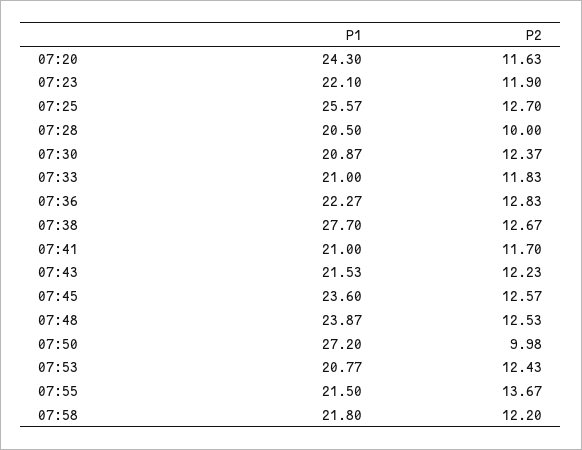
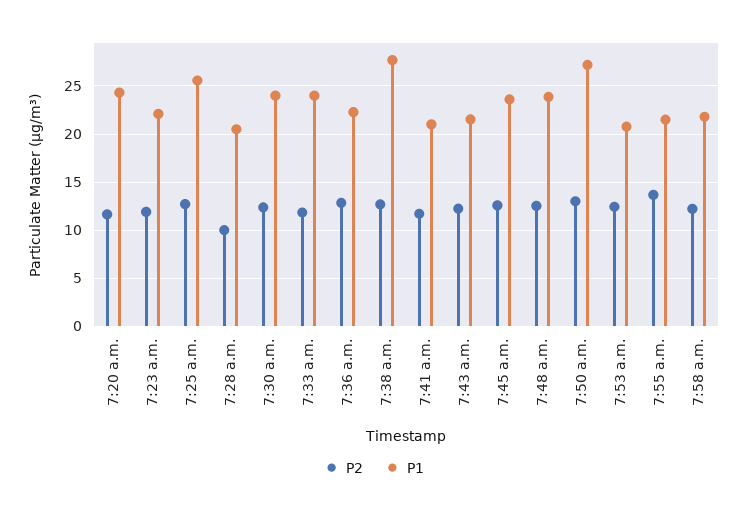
  {
    "P1": {
      "07:20": 24.3,
      "07:23": 22.1,
      "07:25": 25.57,
      "07:28": 20.5,
-     "07:30": 20.87,
+     "07:30": 24,
-     "07:33": 21,
+     "07:33": 24,
      "07:36": 22.27,
      "07:38": 27.7,
      "07:41": 21,
      "07:43": 21.53,
      "07:45": 23.6,
      "07:48": 23.87,
      "07:50": 27.2,
      "07:53": 20.77,
      "07:55": 21.5,
      "07:58": 21.8
    },
    "P2": {
      "07:20": 11.63,
      "07:23": 11.9,
      "07:25": 12.7,
      "07:28": 10,
      "07:30": 12.37,
      "07:33": 11.83,
      "07:36": 12.83,
      "07:38": 12.67,
      "07:41": 11.7,
      "07:43": 12.23,
      "07:45": 12.57,
      "07:48": 12.53,
-     "07:50": 9.98,
+     "07:50": 13,
      "07:53": 12.43,
      "07:55": 13.67,
      "07:58": 12.2
    }
  }

